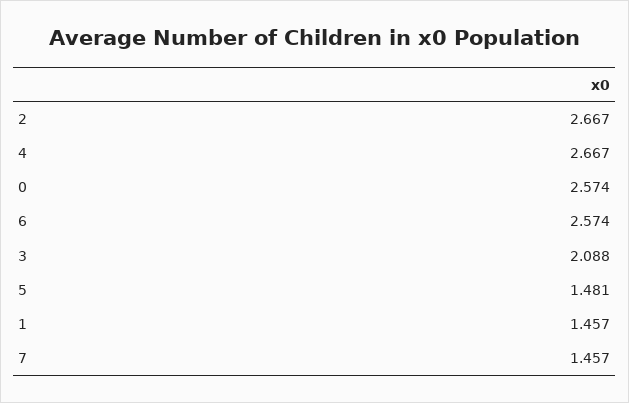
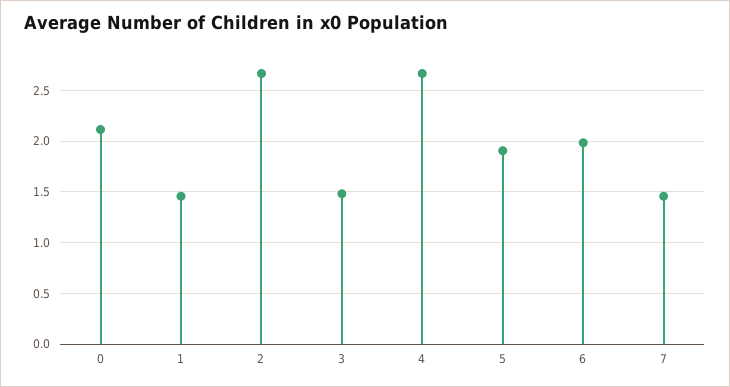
  {
    "2": 2.667,
    "4": 2.667,
-   "0": 2.574,
+   "0": 2.1,
-   "6": 2.574,
+   "6": 2,
-   "3": 2.088,
+   "3": 1.5,
-   "5": 1.481,
+   "5": 1.9,
    "1": 1.457,
    "7": 1.457
  }

